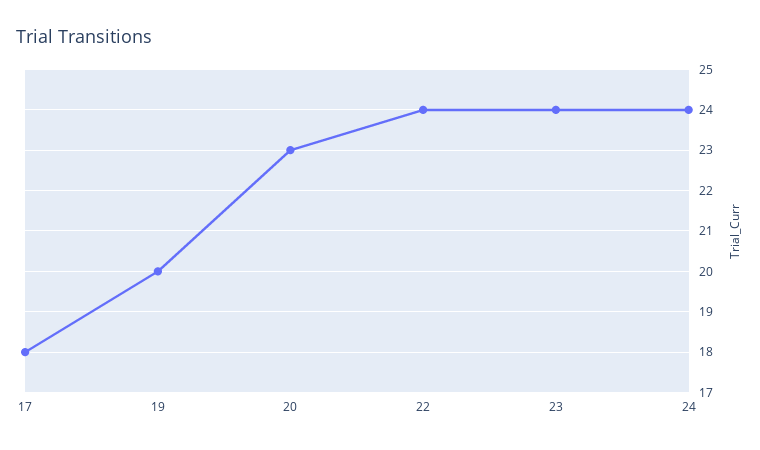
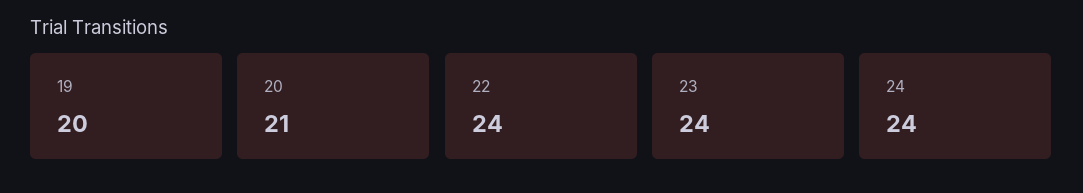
  {
-   "17": 18,
    "19": 20,
-   "20": 23,
+   "20": 21,
    "22": 24,
    "23": 24,
    "24": 24
  }

